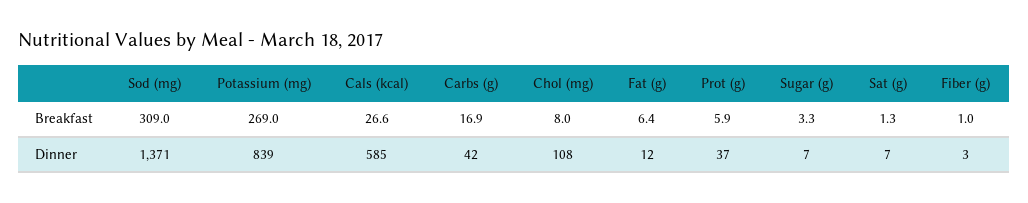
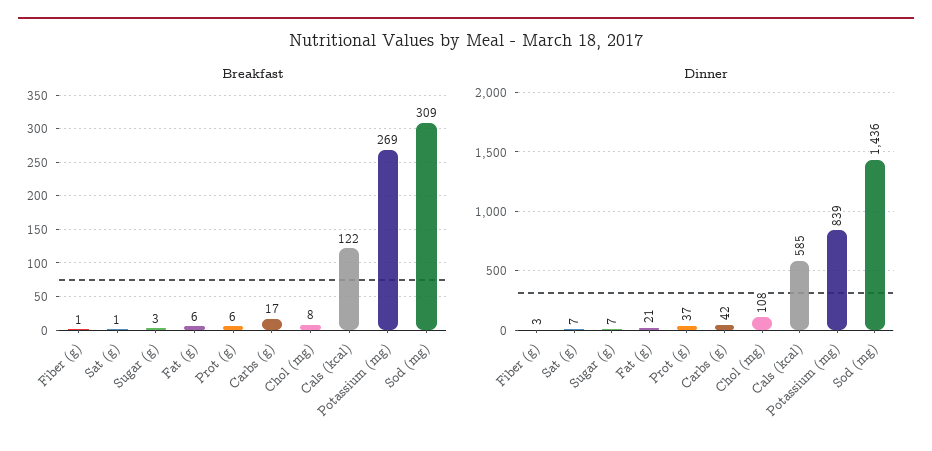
  {
    "Breakfast": {
      "Sod (mg)": 309,
      "Potassium (mg)": 269,
-     "Cals (kcal)": 26.6,
+     "Cals (kcal)": 122,
      "Carbs (g)": 16.9,
      "Chol (mg)": 8,
      "Fat (g)": 6.4,
      "Prot (g)": 5.9,
      "Sugar (g)": 3.3,
      "Sat (g)": 1.3,
      "Fiber (g)": 1
    },
    "Dinner": {
-     "Sod (mg)": 1371,
+     "Sod (mg)": 1436,
      "Potassium (mg)": 839,
      "Cals (kcal)": 585,
      "Carbs (g)": 42,
      "Chol (mg)": 108,
-     "Fat (g)": 12,
+     "Fat (g)": 21,
      "Prot (g)": 37,
      "Sugar (g)": 7,
      "Sat (g)": 7,
      "Fiber (g)": 3
    }
  }

